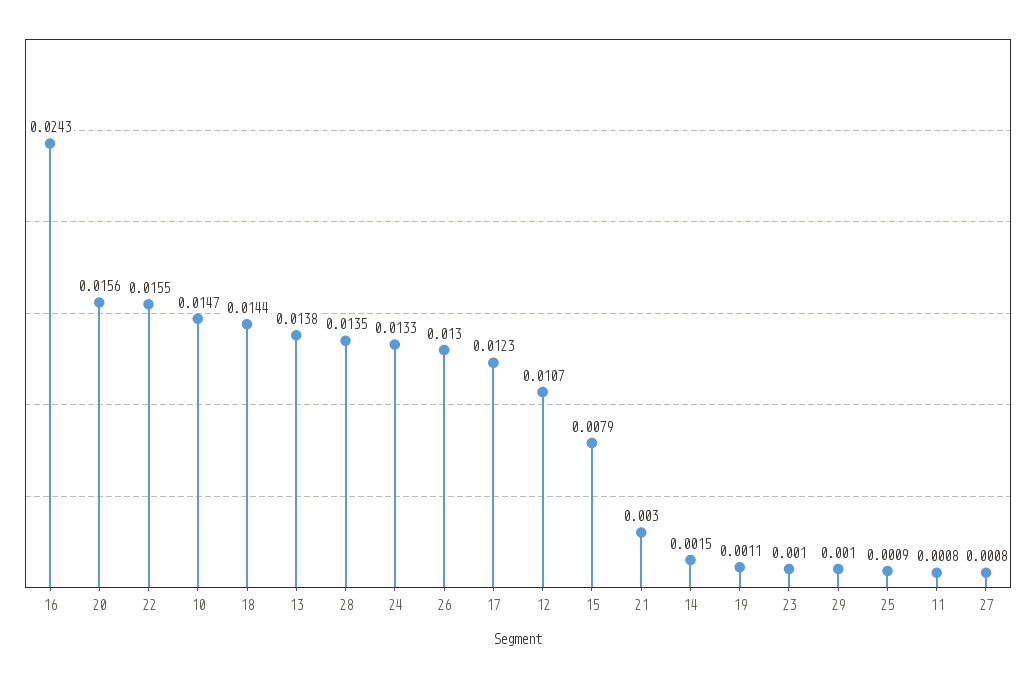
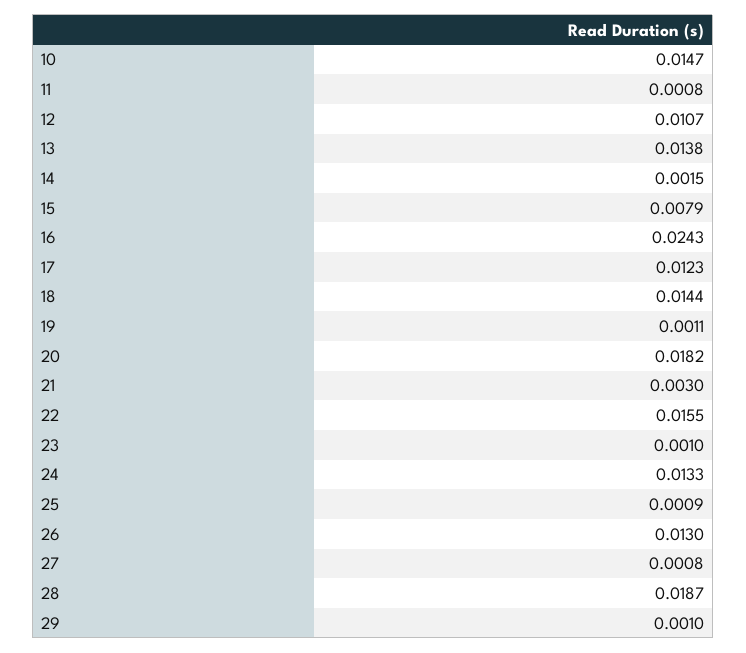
  {
    "16": 0.0243,
-   "20": 0.0156,
+   "20": 0.0182,
    "22": 0.0155,
    "10": 0.0147,
    "18": 0.0144,
    "13": 0.0138,
-   "28": 0.0135,
+   "28": 0.0187,
    "24": 0.0133,
    "26": 0.013,
    "17": 0.0123,
    "12": 0.0107,
    "15": 0.0079,
    "21": 0.003,
    "14": 0.0015,
    "19": 0.0011,
    "23": 0.001,
    "29": 0.001,
    "25": 0.0009,
    "11": 0.0008,
    "27": 0.0008
  }

